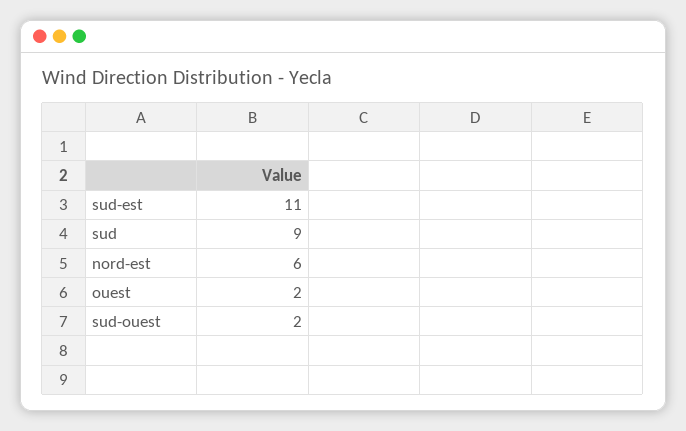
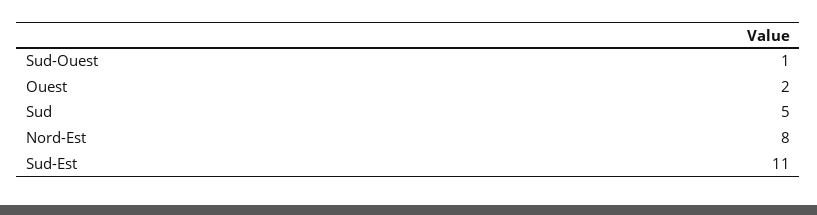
  {
    "sud-est": 11,
-   "sud": 9,
+   "sud": 5,
-   "nord-est": 6,
+   "nord-est": 8,
    "ouest": 2,
-   "sud-ouest": 2
+   "sud-ouest": 1
  }

